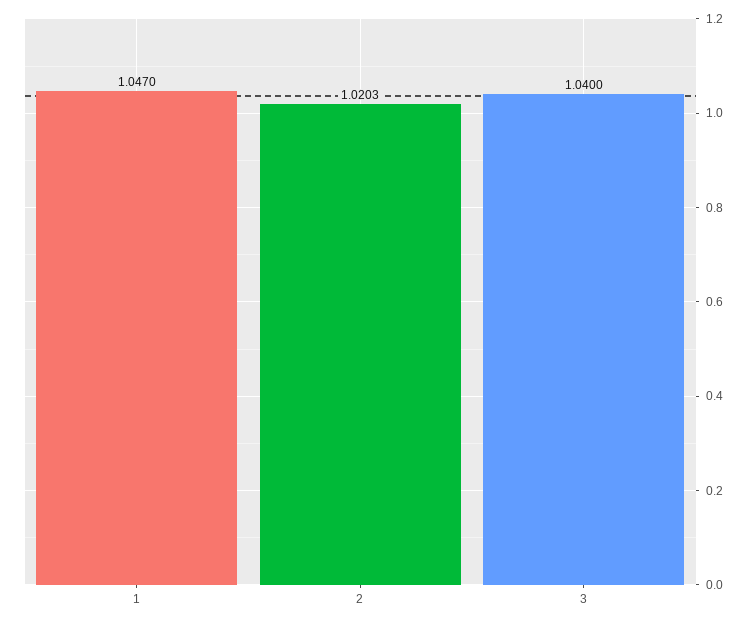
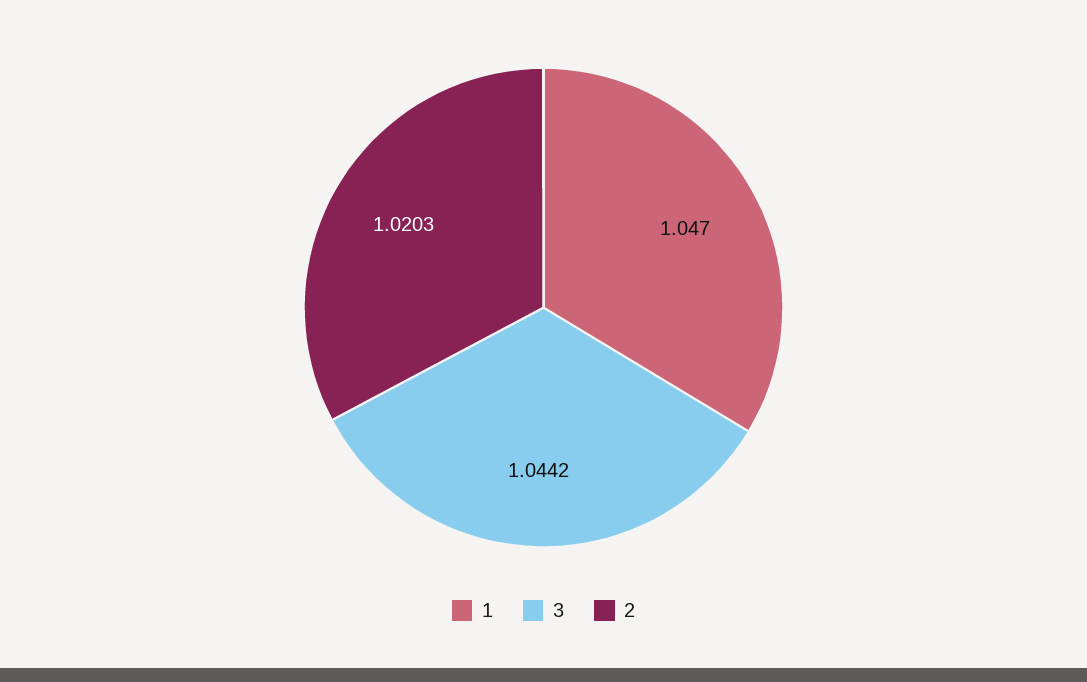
  {
    "1": 1.047,
    "2": 1.0203,
-   "3": 1.04
+   "3": 1.0442
  }

